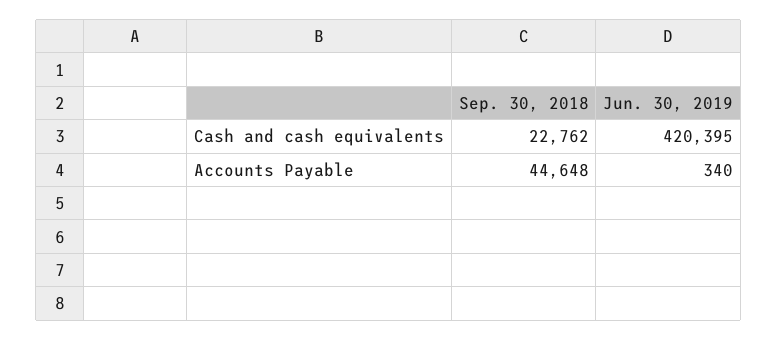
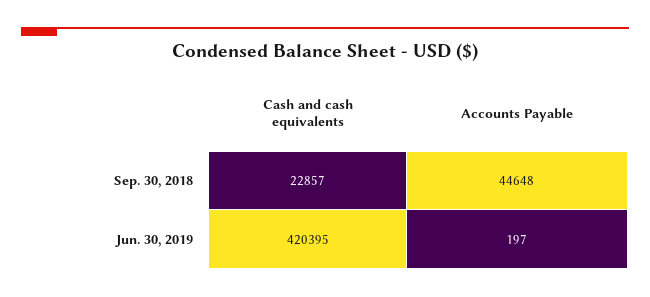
  {
    "Sep. 30, 2018": {
-     "Cash and cash equivalents": 22762,
+     "Cash and cash equivalents": 22857,
      "Accounts Payable": 44648
    },
    "Jun. 30, 2019": {
      "Cash and cash equivalents": 420395,
-     "Accounts Payable": 340
+     "Accounts Payable": 197
    }
  }

